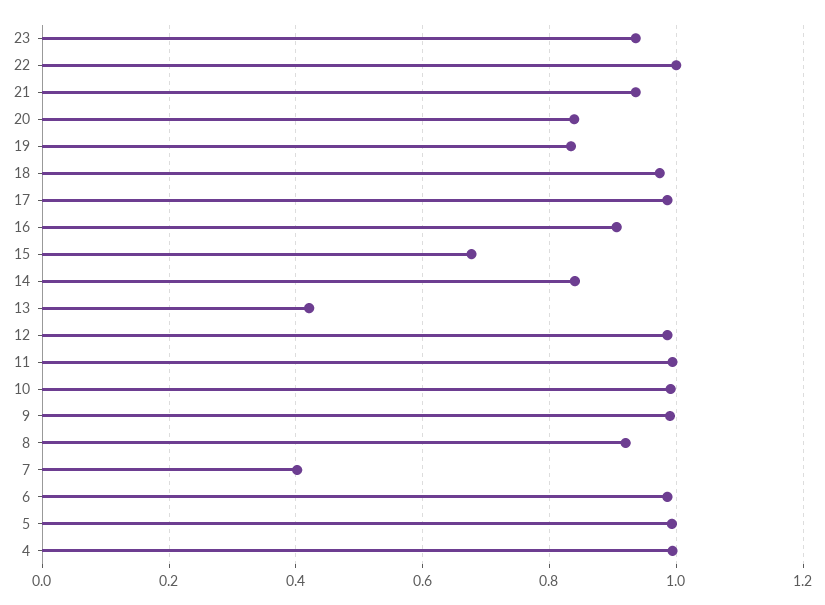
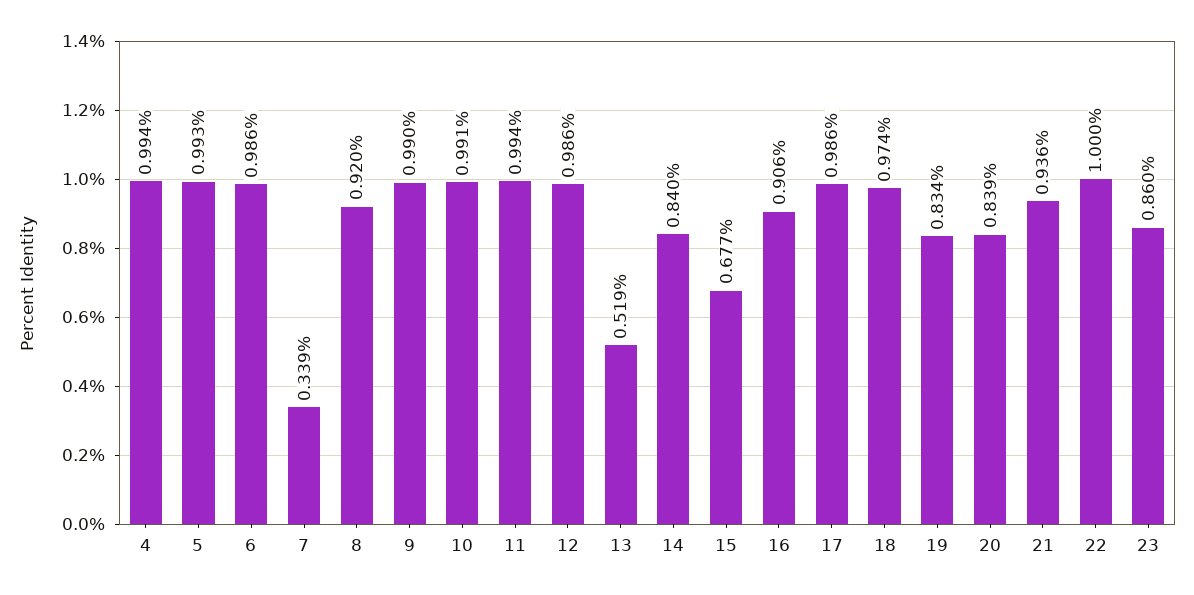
  {
-   "23": 0.94,
+   "23": 0.86,
    "22": 1,
    "21": 0.936,
    "20": 0.839,
    "19": 0.834,
    "18": 0.974,
    "17": 0.986,
    "16": 0.906,
    "15": 0.677,
    "14": 0.84,
-   "13": 0.42,
+   "13": 0.519,
    "12": 0.986,
    "11": 0.994,
    "10": 0.991,
    "9": 0.99,
    "8": 0.92,
-   "7": 0.4,
+   "7": 0.339,
    "6": 0.986,
    "5": 0.993,
    "4": 0.994
  }

